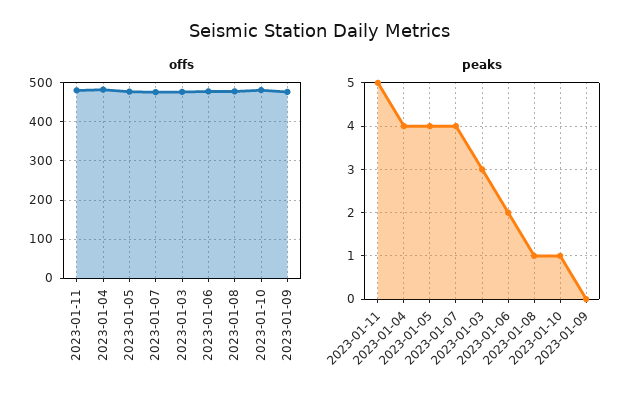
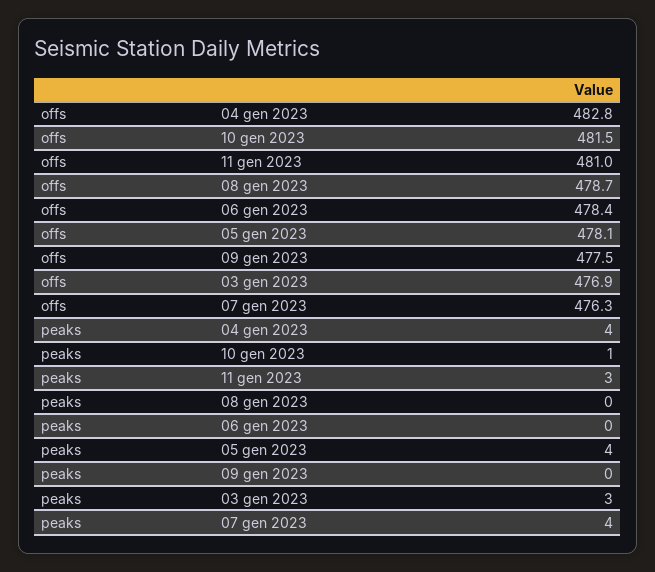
  {
    "offs": {
      "2023-01-11": 481,
      "2023-01-04": 482.8,
      "2023-01-05": 478.1,
      "2023-01-07": 476.3,
      "2023-01-03": 476.9,
      "2023-01-06": 478.4,
      "2023-01-08": 478.7,
      "2023-01-10": 481.5,
      "2023-01-09": 477.5
    },
    "peaks": {
-     "2023-01-11": 5,
+     "2023-01-11": 3,
      "2023-01-04": 4,
      "2023-01-05": 4,
      "2023-01-07": 4,
      "2023-01-03": 3,
-     "2023-01-06": 2,
+     "2023-01-06": 0,
-     "2023-01-08": 1,
+     "2023-01-08": 0,
      "2023-01-10": 1,
      "2023-01-09": 0
    }
  }

